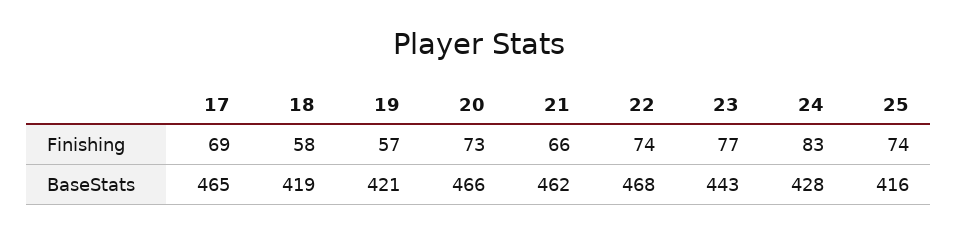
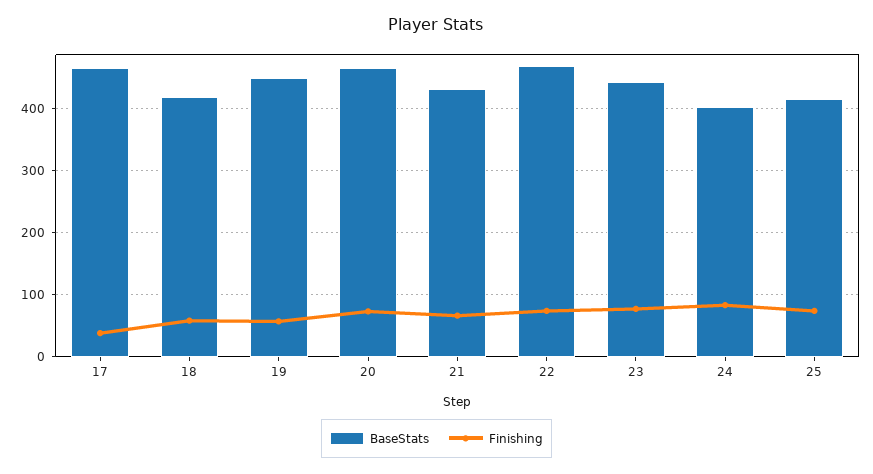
  {
    "Finishing": {
-     "17": 69,
+     "17": 40,
      "18": 58,
      "19": 57,
      "20": 73,
      "21": 66,
      "22": 74,
      "23": 77,
      "24": 83,
      "25": 74
    },
    "BaseStats": {
      "17": 465,
      "18": 419,
-     "19": 421,
+     "19": 450,
      "20": 466,
-     "21": 462,
+     "21": 430,
      "22": 468,
      "23": 443,
-     "24": 428,
+     "24": 400,
      "25": 416
    }
  }

